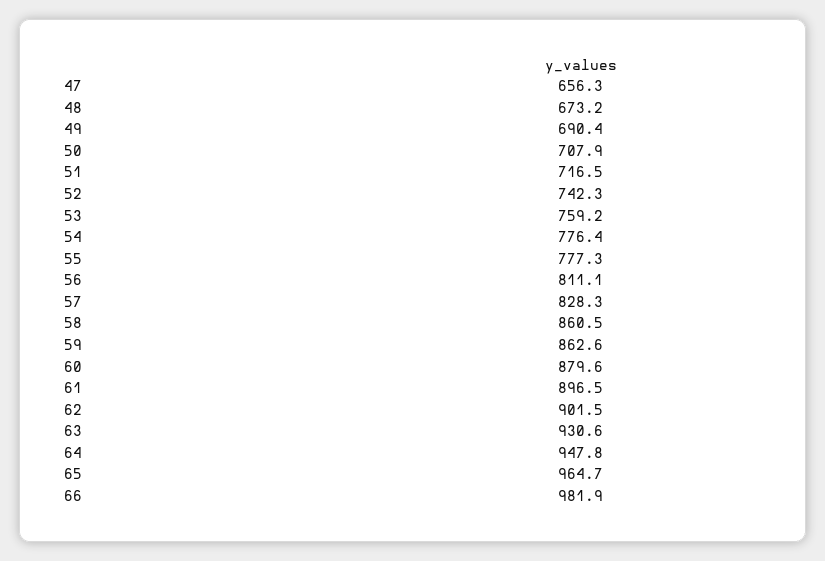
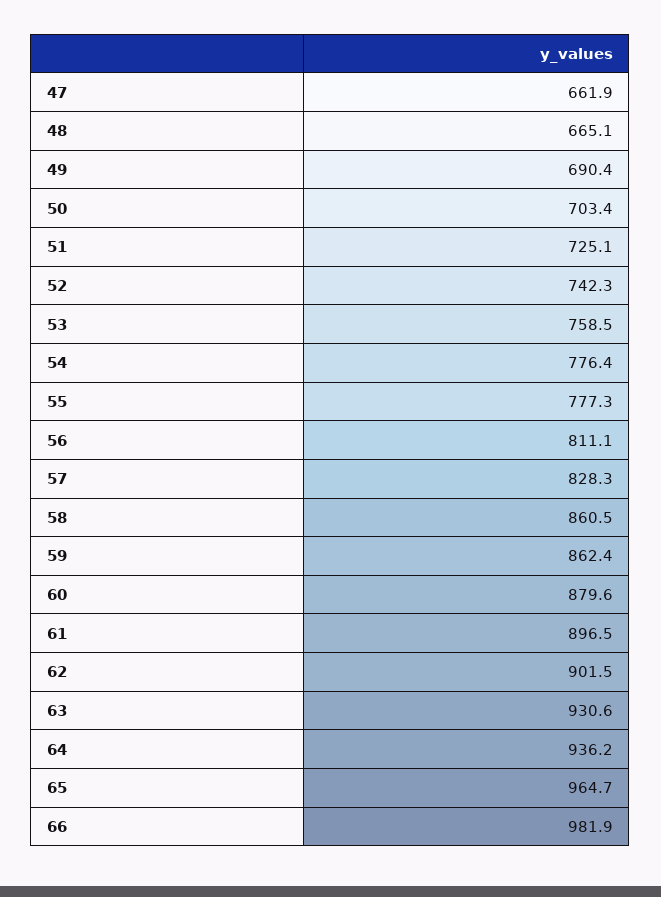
  {
-   "47": 656.3,
+   "47": 661.9,
-   "48": 673.2,
+   "48": 665.1,
    "49": 690.4,
-   "50": 707.9,
+   "50": 703.4,
-   "51": 716.5,
+   "51": 725.1,
    "52": 742.3,
-   "53": 759.2,
+   "53": 758.5,
    "54": 776.4,
    "55": 777.3,
    "56": 811.1,
    "57": 828.3,
    "58": 860.5,
-   "59": 862.6,
+   "59": 862.4,
    "60": 879.6,
    "61": 896.5,
    "62": 901.5,
    "63": 930.6,
-   "64": 947.8,
+   "64": 936.2,
    "65": 964.7,
    "66": 981.9
  }

